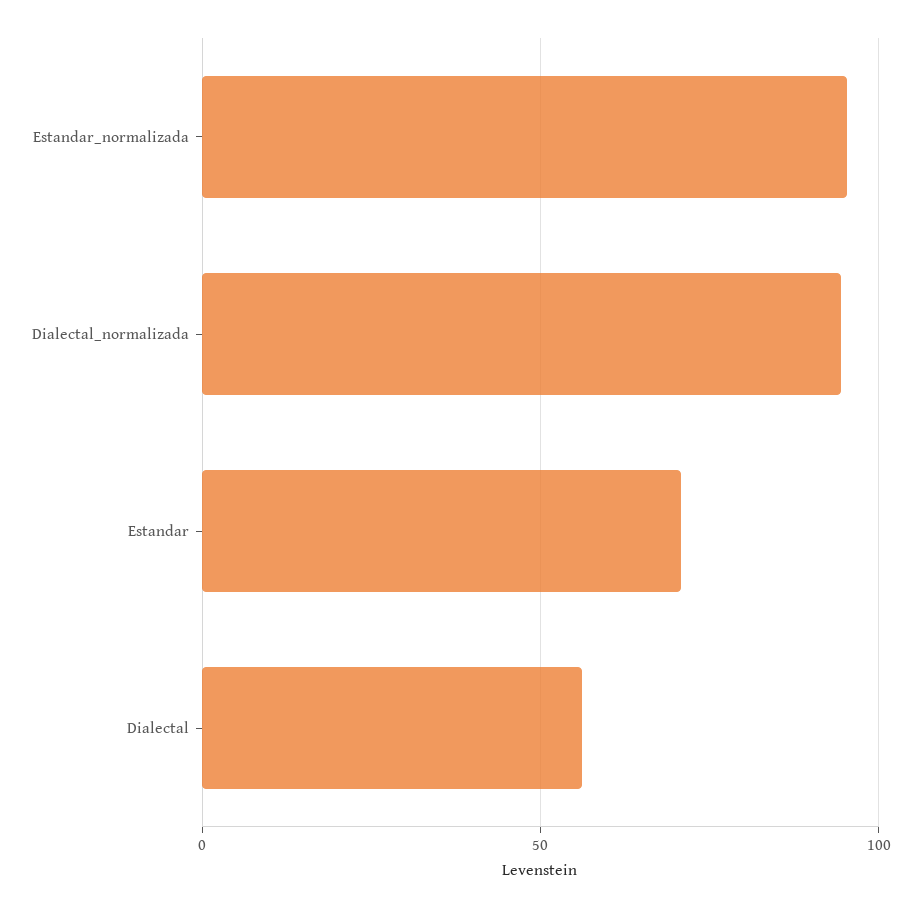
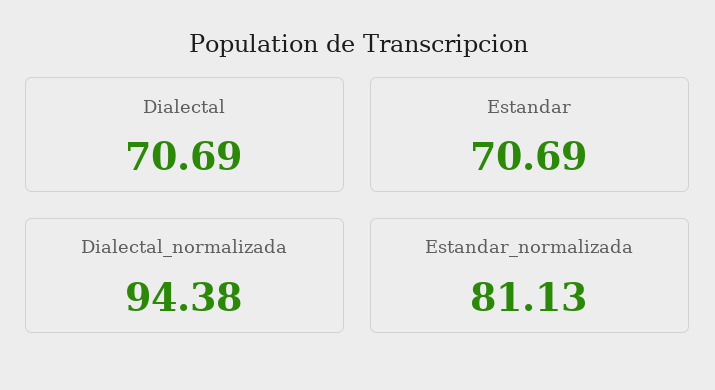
  {
-   "Estandar_normalizada": 95,
+   "Estandar_normalizada": 81.13,
    "Dialectal_normalizada": 94.38,
    "Estandar": 70.69,
-   "Dialectal": 55
+   "Dialectal": 70.69
  }

